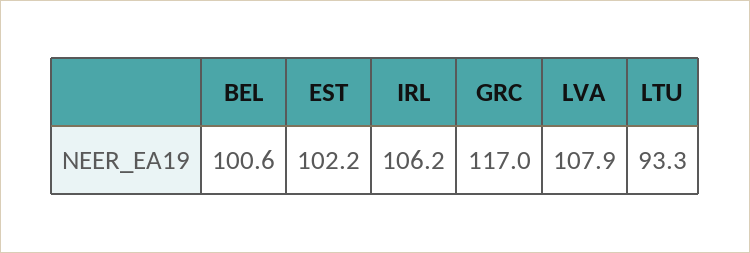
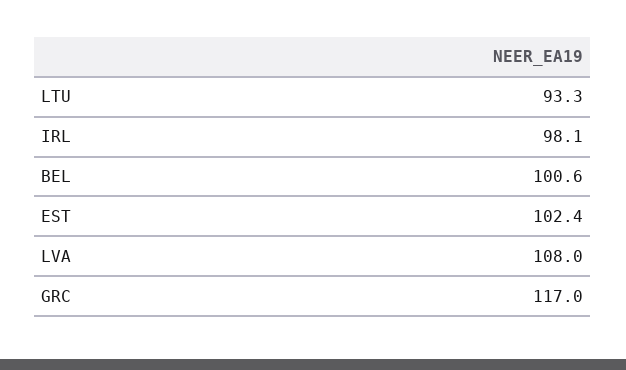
  {
    "BEL": 100.6,
-   "EST": 102.2,
+   "EST": 102.4,
-   "IRL": 106.2,
+   "IRL": 98.1,
    "GRC": 117,
-   "LVA": 107.9,
+   "LVA": 108,
    "LTU": 93.3
  }

